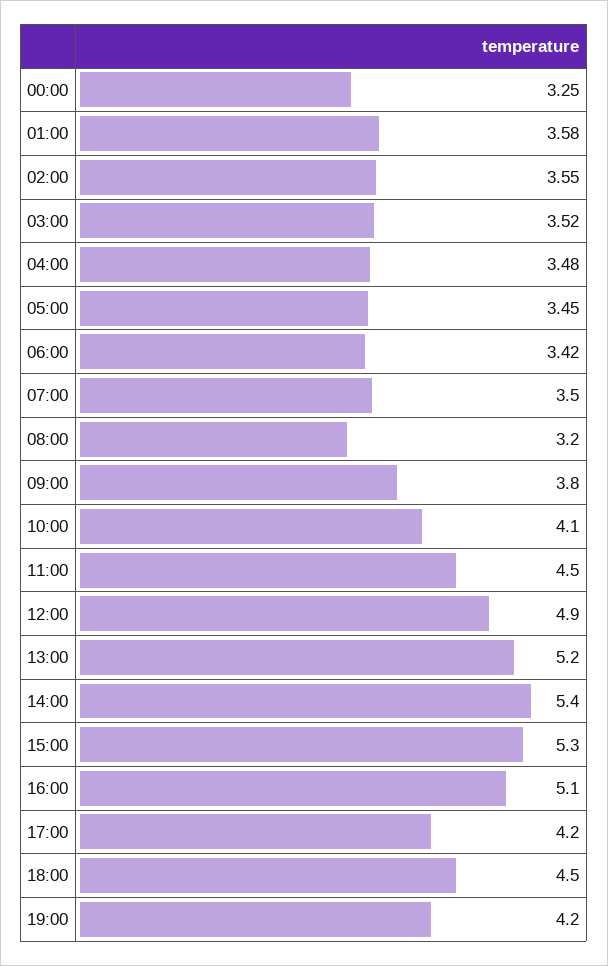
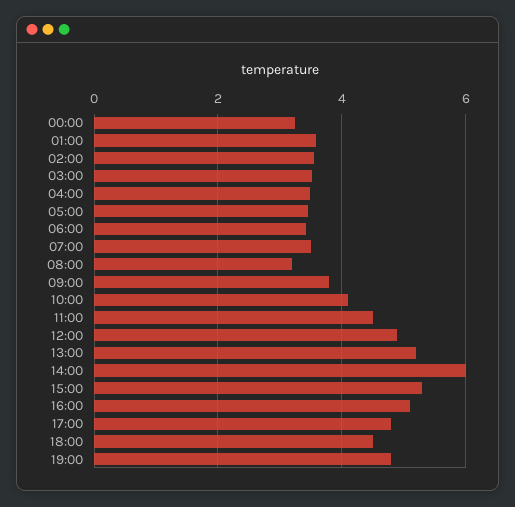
  {
    "00:00": 3.25,
    "01:00": 3.58,
    "02:00": 3.55,
    "03:00": 3.52,
    "04:00": 3.48,
    "05:00": 3.45,
    "06:00": 3.42,
    "07:00": 3.5,
    "08:00": 3.2,
    "09:00": 3.8,
    "10:00": 4.1,
    "11:00": 4.5,
    "12:00": 4.9,
    "13:00": 5.2,
-   "14:00": 5.4,
+   "14:00": 6,
    "15:00": 5.3,
    "16:00": 5.1,
-   "17:00": 4.2,
+   "17:00": 4.8,
    "18:00": 4.5,
-   "19:00": 4.2
+   "19:00": 4.8
  }

